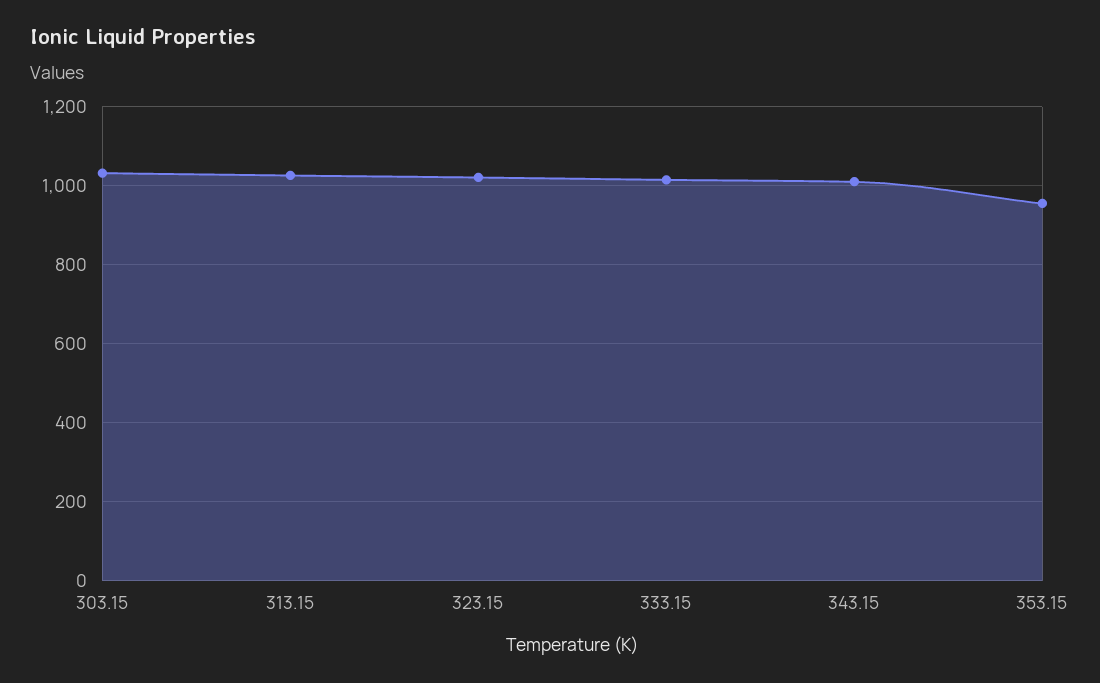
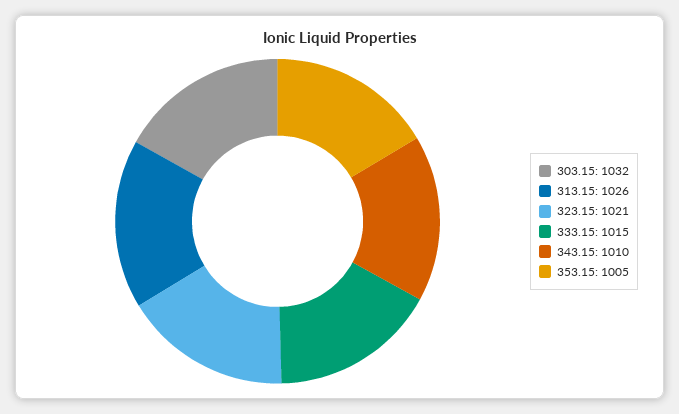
  {
    "303.15": 1032,
    "313.15": 1026,
    "323.15": 1021,
    "333.15": 1015,
    "343.15": 1010,
-   "353.15": 960
+   "353.15": 1005
  }

